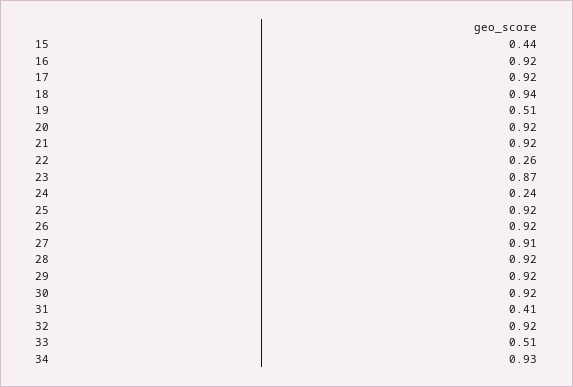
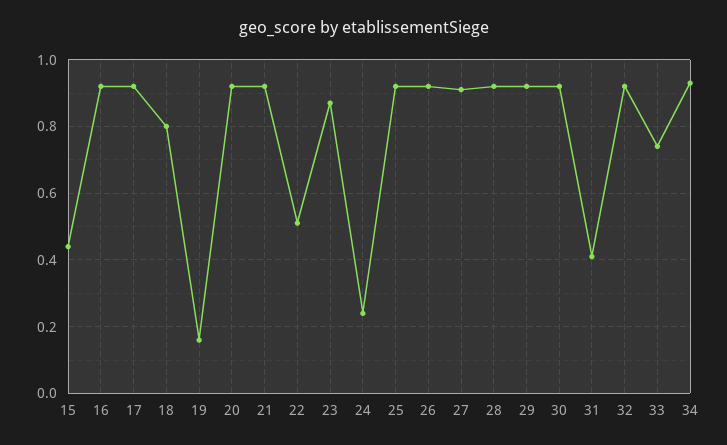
  {
    "15": 0.44,
    "16": 0.92,
    "17": 0.92,
-   "18": 0.94,
+   "18": 0.8,
-   "19": 0.51,
+   "19": 0.15,
    "20": 0.92,
    "21": 0.92,
-   "22": 0.26,
+   "22": 0.5,
    "23": 0.87,
    "24": 0.24,
    "25": 0.92,
    "26": 0.92,
    "27": 0.91,
    "28": 0.92,
    "29": 0.92,
    "30": 0.92,
    "31": 0.41,
    "32": 0.92,
-   "33": 0.51,
+   "33": 0.75,
    "34": 0.93
  }

